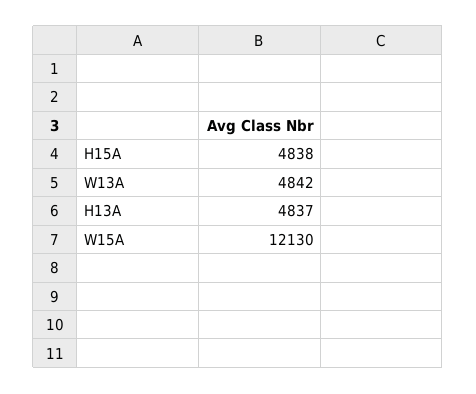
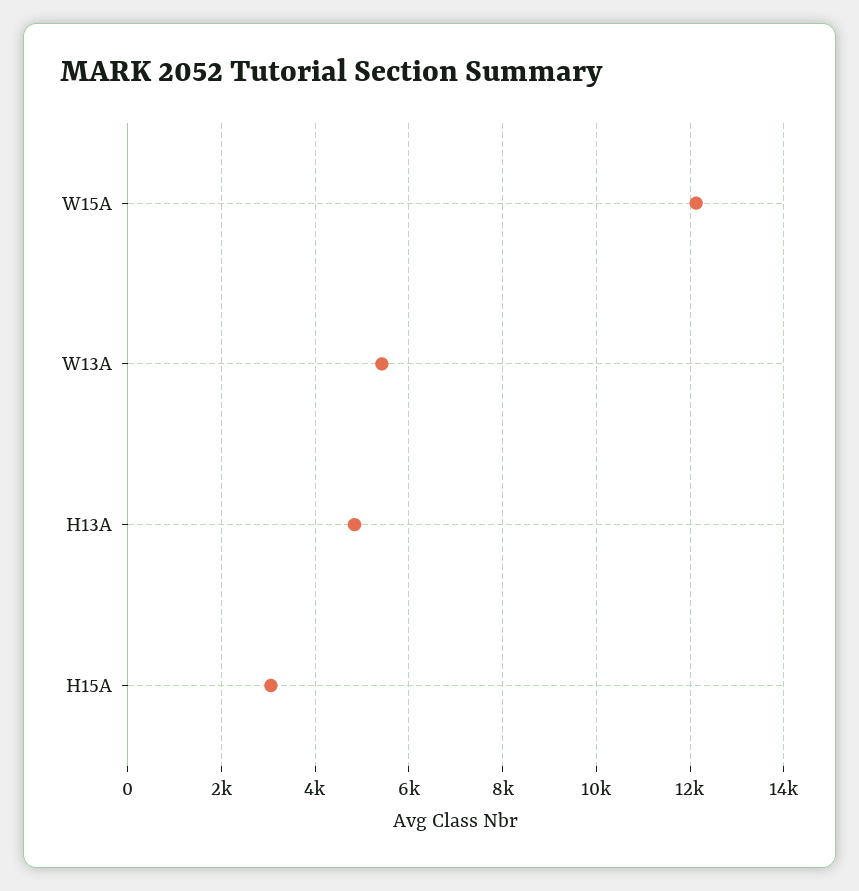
  {
-   "H15A": 4838,
+   "H15A": 3000,
-   "W13A": 4842,
+   "W13A": 5400,
    "H13A": 4837,
    "W15A": 12130
  }

